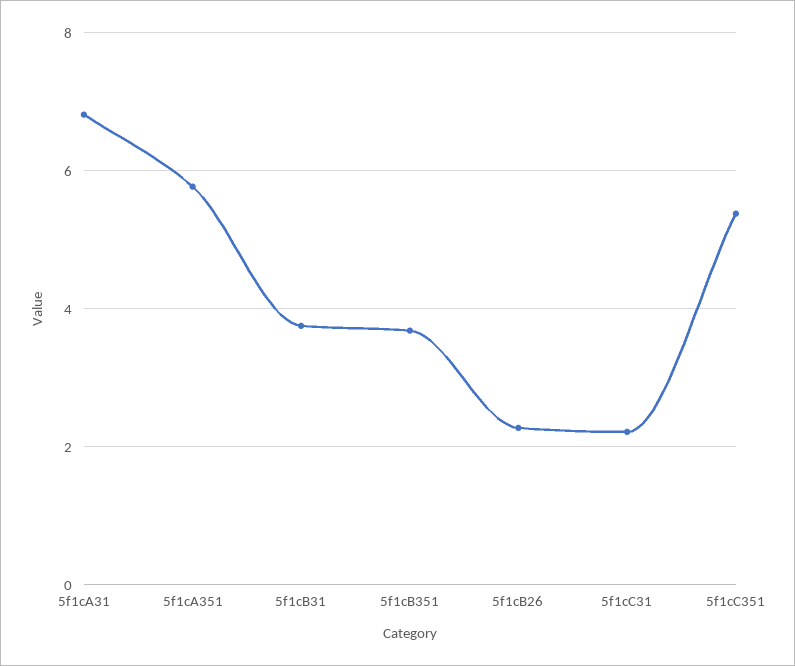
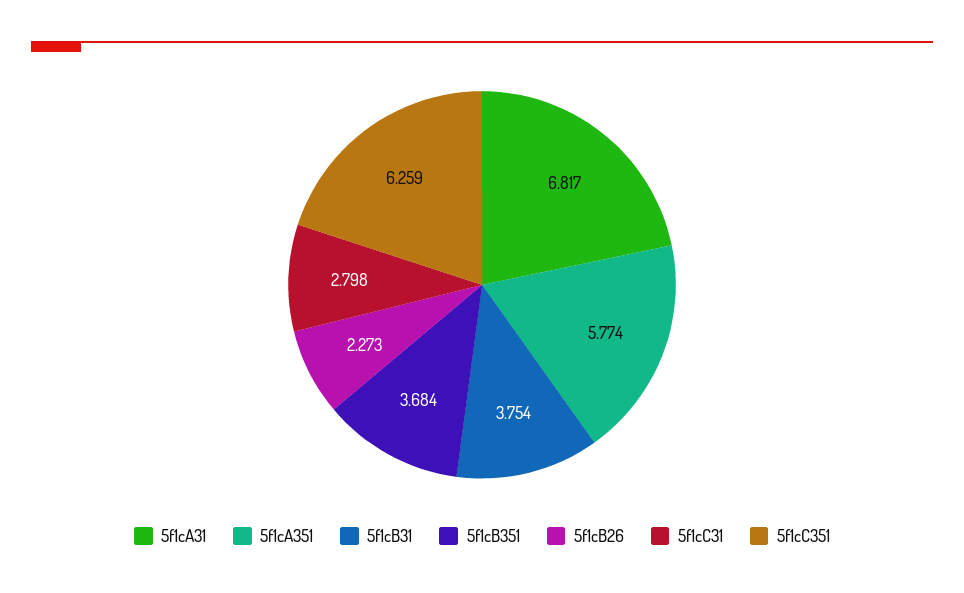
  {
    "5f1cA31": 6.817,
    "5f1cA351": 5.774,
    "5f1cB31": 3.754,
    "5f1cB351": 3.684,
    "5f1cB26": 2.273,
-   "5f1cC31": 2.2,
+   "5f1cC31": 2.798,
-   "5f1cC351": 5.4
+   "5f1cC351": 6.259
  }

